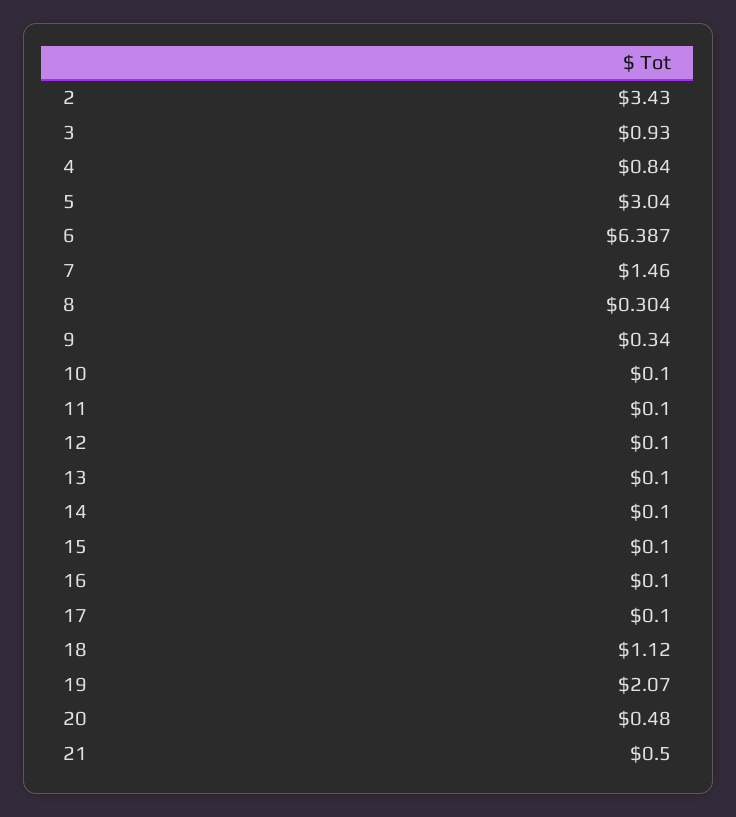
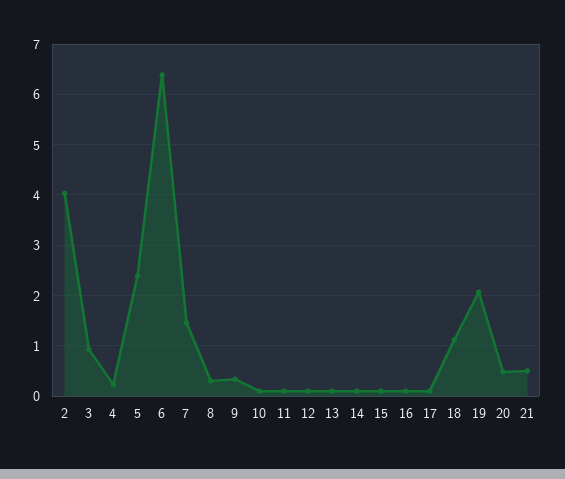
  {
-   "2": 3.43,
+   "2": 4,
    "3": 0.93,
-   "4": 0.84,
+   "4": 0.2,
-   "5": 3.04,
+   "5": 2.4,
    "6": 6.387,
    "7": 1.46,
    "8": 0.304,
    "9": 0.34,
    "10": 0.1,
    "11": 0.1,
    "12": 0.1,
    "13": 0.1,
    "14": 0.1,
    "15": 0.1,
    "16": 0.1,
    "17": 0.1,
    "18": 1.12,
    "19": 2.07,
    "20": 0.48,
    "21": 0.5
  }

